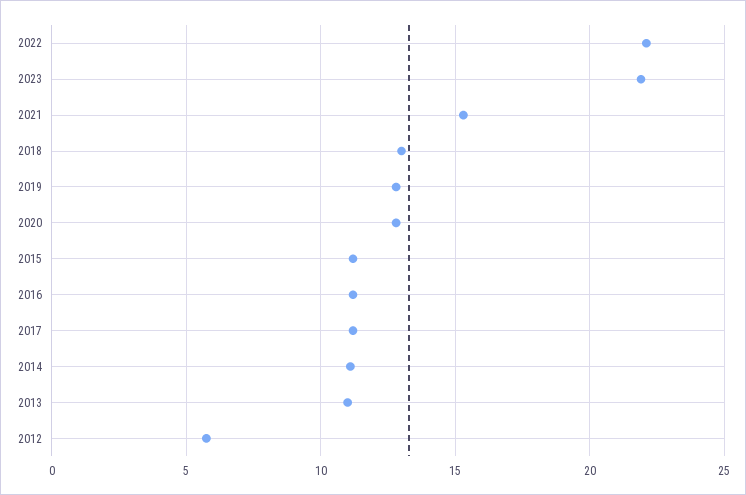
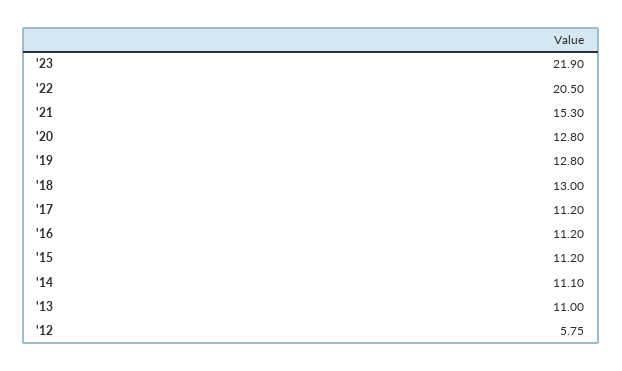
  {
-   "2022": 22,
+   "2022": 20.5,
    "2023": 21.9,
    "2021": 15.3,
    "2018": 13,
    "2019": 12.8,
    "2020": 12.8,
    "2015": 11.2,
    "2016": 11.2,
    "2017": 11.2,
    "2014": 11.1,
    "2013": 11,
    "2012": 5.75
  }

